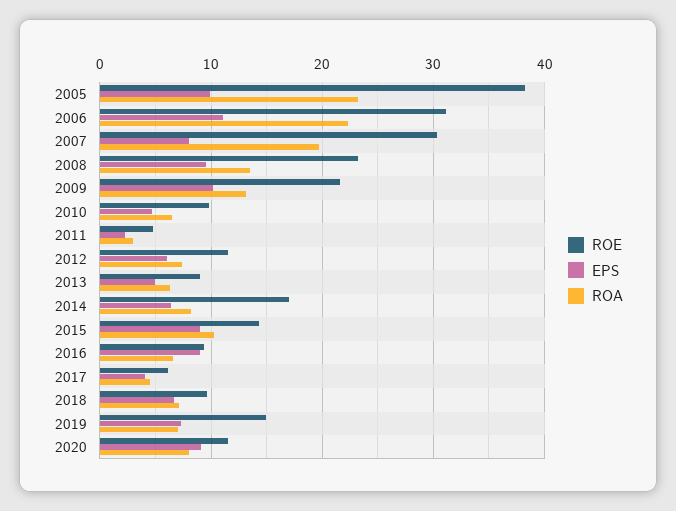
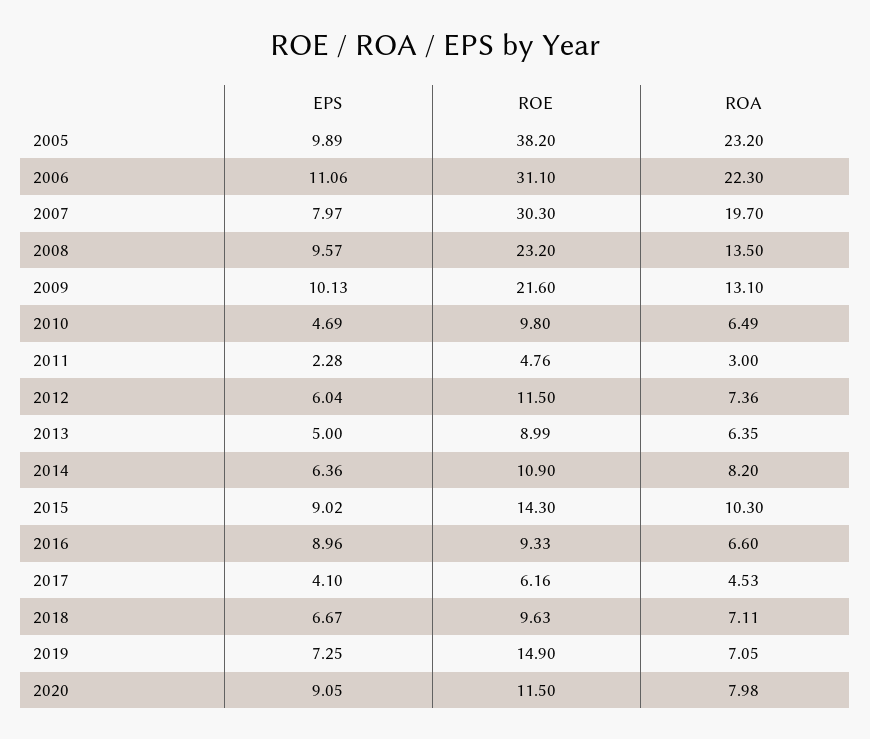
  {
    "ROE": {
      "2005": 38.2,
      "2006": 31.1,
      "2007": 30.3,
      "2008": 23.2,
      "2009": 21.6,
      "2010": 9.8,
      "2011": 4.76,
      "2012": 11.5,
      "2013": 8.99,
-     "2014": 17,
+     "2014": 10.9,
      "2015": 14.3,
      "2016": 9.33,
      "2017": 6.16,
      "2018": 9.63,
      "2019": 14.9,
      "2020": 11.5
    },
    "EPS": {
      "2005": 9.89,
      "2006": 11.06,
      "2007": 7.97,
      "2008": 9.57,
      "2009": 10.13,
      "2010": 4.69,
      "2011": 2.28,
      "2012": 6.04,
      "2013": 5,
      "2014": 6.36,
      "2015": 9.02,
      "2016": 8.96,
      "2017": 4.1,
      "2018": 6.67,
      "2019": 7.25,
      "2020": 9.05
    },
    "ROA": {
      "2005": 23.2,
      "2006": 22.3,
      "2007": 19.7,
      "2008": 13.5,
      "2009": 13.1,
      "2010": 6.49,
      "2011": 3,
      "2012": 7.36,
      "2013": 6.35,
      "2014": 8.2,
      "2015": 10.3,
      "2016": 6.6,
      "2017": 4.53,
      "2018": 7.11,
      "2019": 7.05,
      "2020": 7.98
    }
  }

